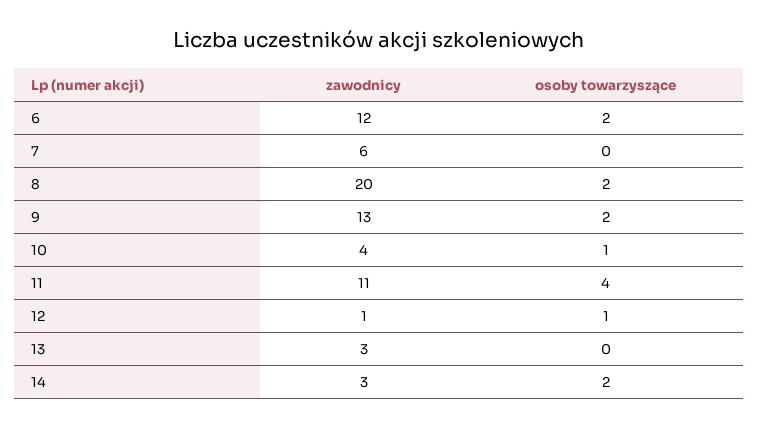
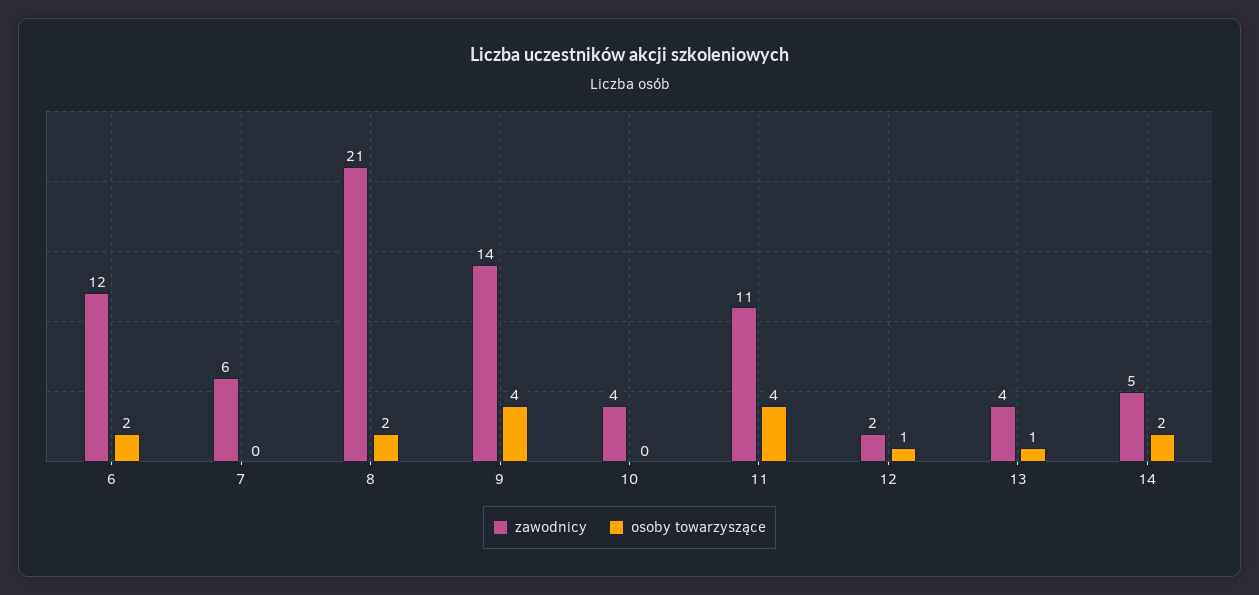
  {
    "zawodnicy": {
      "6": 12,
      "7": 6,
-     "8": 20,
+     "8": 21,
-     "9": 13,
+     "9": 14,
      "10": 4,
      "11": 11,
-     "12": 1,
+     "12": 2,
-     "13": 3,
+     "13": 4,
-     "14": 3
+     "14": 5
    },
    "osoby towarzyszące": {
      "6": 2,
      "7": 0,
      "8": 2,
-     "9": 2,
+     "9": 4,
-     "10": 1,
+     "10": 0,
      "11": 4,
      "12": 1,
-     "13": 0,
+     "13": 1,
      "14": 2
    }
  }

